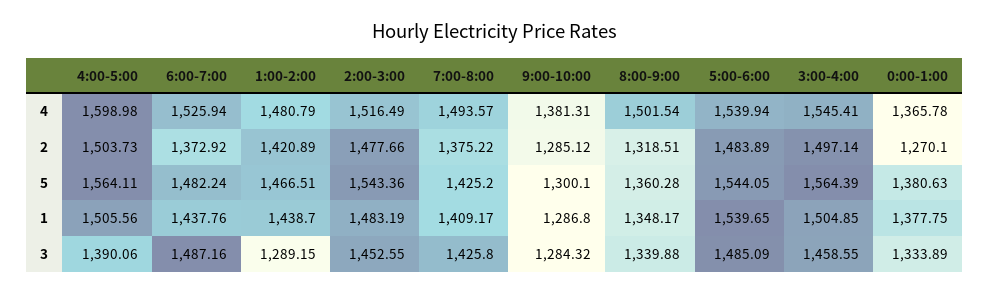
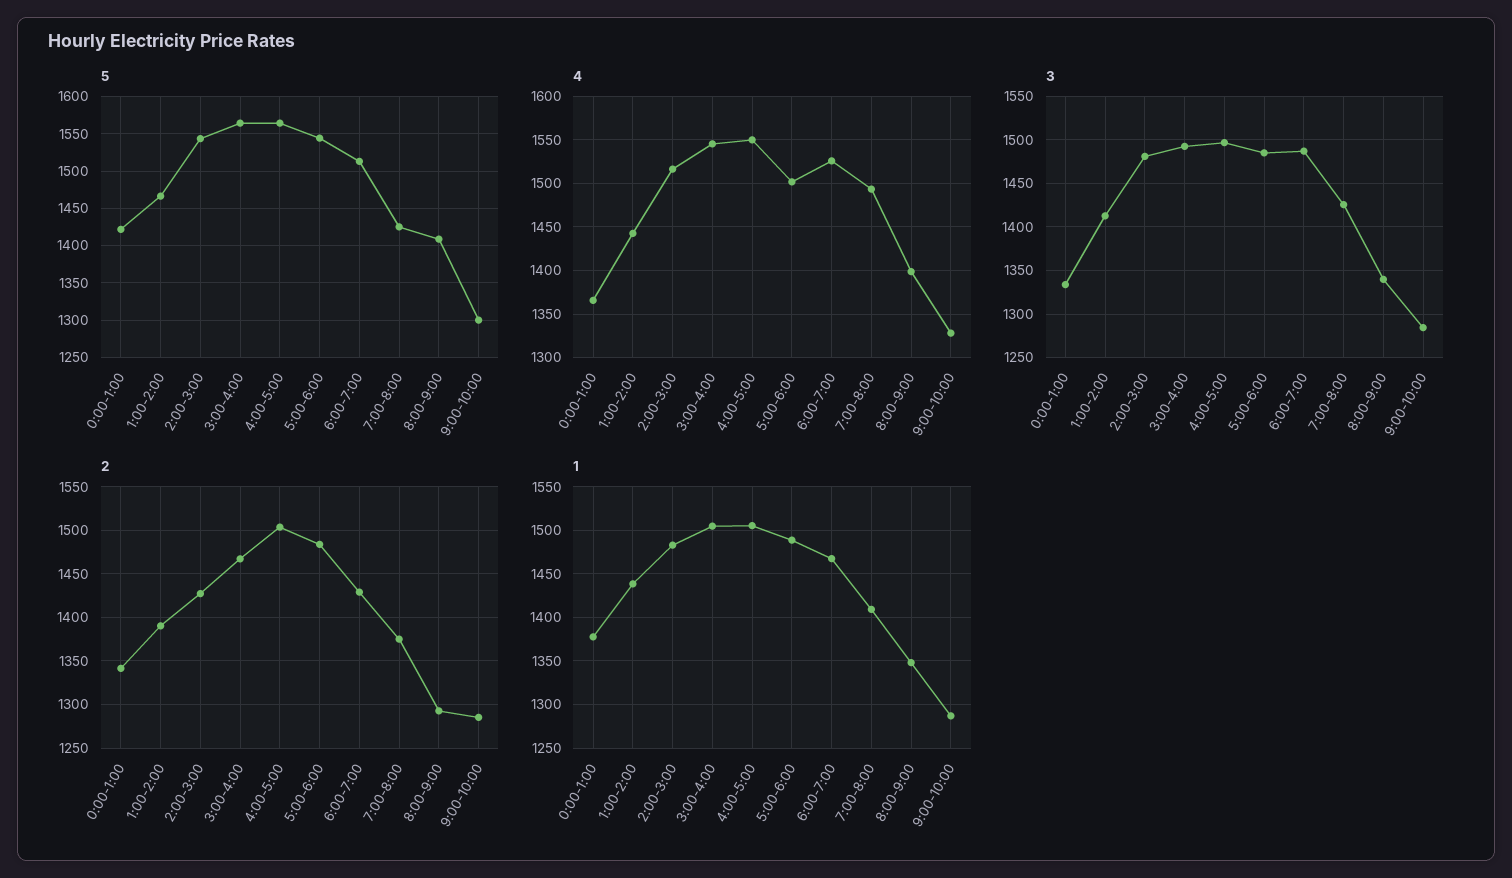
  {
    "4": {
-     "4:00-5:00": 1598.98,
+     "4:00-5:00": 1550,
      "6:00-7:00": 1525.94,
-     "1:00-2:00": 1480.79,
+     "1:00-2:00": 1440,
      "2:00-3:00": 1516.49,
      "7:00-8:00": 1493.57,
-     "9:00-10:00": 1381.31,
+     "9:00-10:00": 1330,
-     "8:00-9:00": 1501.54,
+     "8:00-9:00": 1400,
-     "5:00-6:00": 1539.94,
+     "5:00-6:00": 1500,
      "3:00-4:00": 1545.41,
      "0:00-1:00": 1365.78
    },
    "2": {
      "4:00-5:00": 1503.73,
-     "6:00-7:00": 1372.92,
+     "6:00-7:00": 1430,
-     "1:00-2:00": 1420.89,
+     "1:00-2:00": 1390,
-     "2:00-3:00": 1477.66,
+     "2:00-3:00": 1430,
      "7:00-8:00": 1375.22,
      "9:00-10:00": 1285.12,
-     "8:00-9:00": 1318.51,
+     "8:00-9:00": 1290,
      "5:00-6:00": 1483.89,
-     "3:00-4:00": 1497.14,
+     "3:00-4:00": 1470,
-     "0:00-1:00": 1270.1
+     "0:00-1:00": 1340
    },
    "5": {
      "4:00-5:00": 1564.11,
-     "6:00-7:00": 1482.24,
+     "6:00-7:00": 1510,
      "1:00-2:00": 1466.51,
      "2:00-3:00": 1543.36,
      "7:00-8:00": 1425.2,
      "9:00-10:00": 1300.1,
-     "8:00-9:00": 1360.28,
+     "8:00-9:00": 1410,
      "5:00-6:00": 1544.05,
      "3:00-4:00": 1564.39,
-     "0:00-1:00": 1380.63
+     "0:00-1:00": 1420
    },
    "1": {
      "4:00-5:00": 1505.56,
-     "6:00-7:00": 1437.76,
+     "6:00-7:00": 1470,
      "1:00-2:00": 1438.7,
      "2:00-3:00": 1483.19,
      "7:00-8:00": 1409.17,
      "9:00-10:00": 1286.8,
      "8:00-9:00": 1348.17,
-     "5:00-6:00": 1539.65,
+     "5:00-6:00": 1490,
      "3:00-4:00": 1504.85,
      "0:00-1:00": 1377.75
    },
    "3": {
-     "4:00-5:00": 1390.06,
+     "4:00-5:00": 1500,
      "6:00-7:00": 1487.16,
-     "1:00-2:00": 1289.15,
+     "1:00-2:00": 1410,
-     "2:00-3:00": 1452.55,
+     "2:00-3:00": 1480,
      "7:00-8:00": 1425.8,
      "9:00-10:00": 1284.32,
      "8:00-9:00": 1339.88,
      "5:00-6:00": 1485.09,
-     "3:00-4:00": 1458.55,
+     "3:00-4:00": 1490,
      "0:00-1:00": 1333.89
    }
  }

